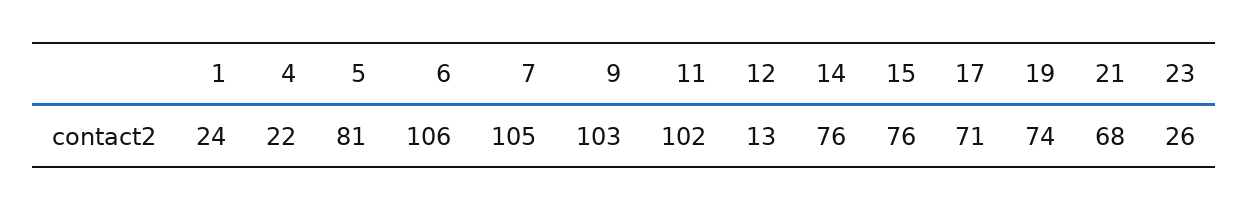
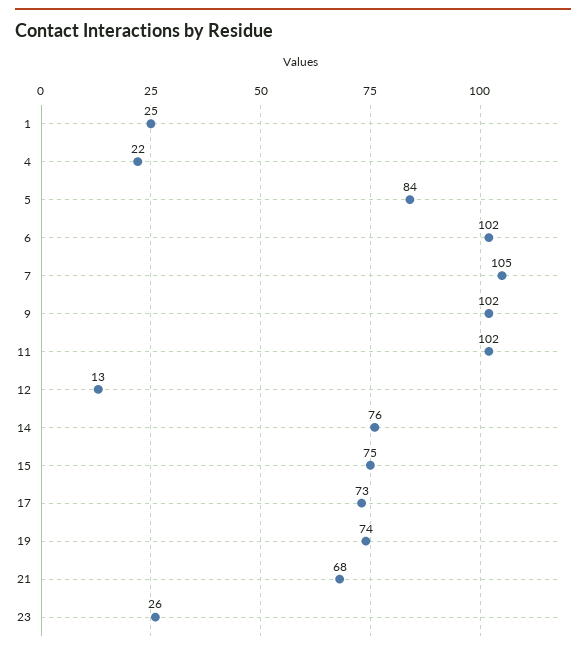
  {
-   "1": 24,
+   "1": 25,
    "4": 22,
-   "5": 81,
+   "5": 84,
-   "6": 106,
+   "6": 102,
    "7": 105,
-   "9": 103,
+   "9": 102,
    "11": 102,
    "12": 13,
    "14": 76,
-   "15": 76,
+   "15": 75,
-   "17": 71,
+   "17": 73,
    "19": 74,
    "21": 68,
    "23": 26
  }

